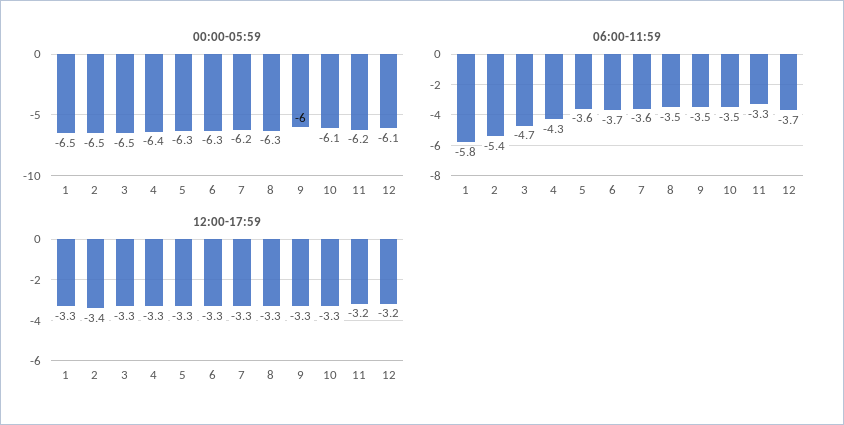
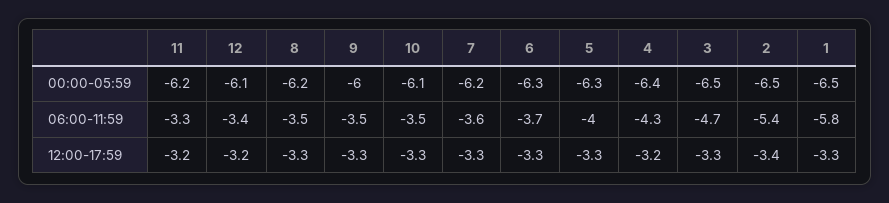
  {
    "00:00-05:59": {
      "1": -6.5,
      "2": -6.5,
      "3": -6.5,
      "4": -6.4,
      "5": -6.3,
      "6": -6.3,
      "7": -6.2,
-     "8": -6.3,
+     "8": -6.2,
      "9": -6,
      "10": -6.1,
      "11": -6.2,
      "12": -6.1
    },
    "06:00-11:59": {
      "1": -5.8,
      "2": -5.4,
      "3": -4.7,
      "4": -4.3,
-     "5": -3.6,
+     "5": -4,
      "6": -3.7,
      "7": -3.6,
      "8": -3.5,
      "9": -3.5,
      "10": -3.5,
      "11": -3.3,
-     "12": -3.7
+     "12": -3.4
    },
    "12:00-17:59": {
      "1": -3.3,
      "2": -3.4,
      "3": -3.3,
-     "4": -3.3,
+     "4": -3.2,
      "5": -3.3,
      "6": -3.3,
      "7": -3.3,
      "8": -3.3,
      "9": -3.3,
      "10": -3.3,
      "11": -3.2,
      "12": -3.2
    }
  }

